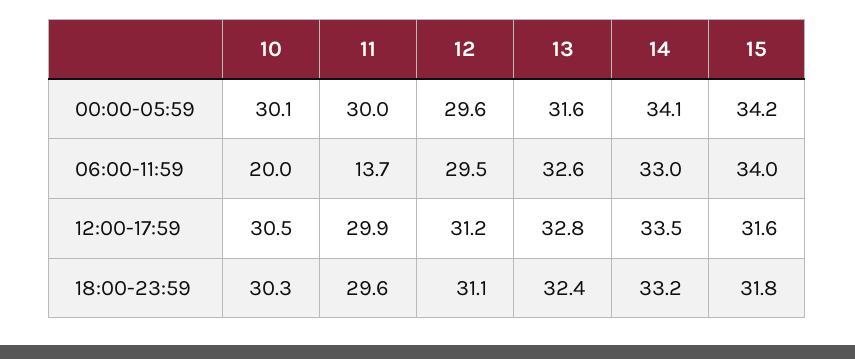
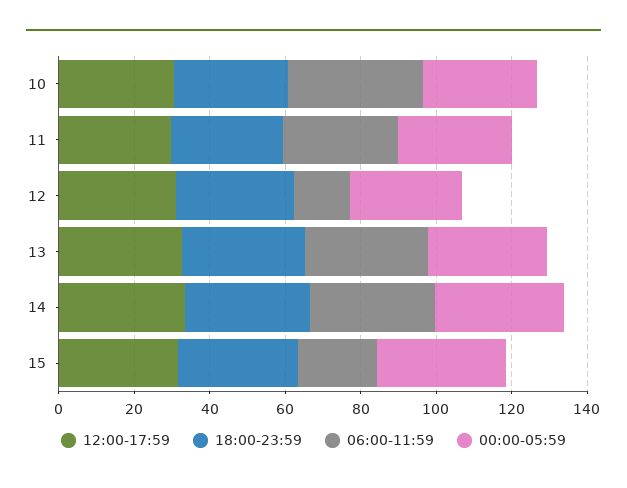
  {
    "00:00-05:59": {
      "10": 30.1,
      "11": 30,
      "12": 29.6,
      "13": 31.6,
      "14": 34.1,
      "15": 34.2
    },
    "06:00-11:59": {
-     "10": 20,
+     "10": 35,
-     "11": 13.7,
+     "11": 30,
-     "12": 29.5,
+     "12": 15,
      "13": 32.6,
      "14": 33,
-     "15": 34
+     "15": 20
    },
    "12:00-17:59": {
      "10": 30.5,
      "11": 29.9,
      "12": 31.2,
      "13": 32.8,
      "14": 33.5,
      "15": 31.6
    },
    "18:00-23:59": {
      "10": 30.3,
      "11": 29.6,
      "12": 31.1,
      "13": 32.4,
      "14": 33.2,
      "15": 31.8
    }
  }

